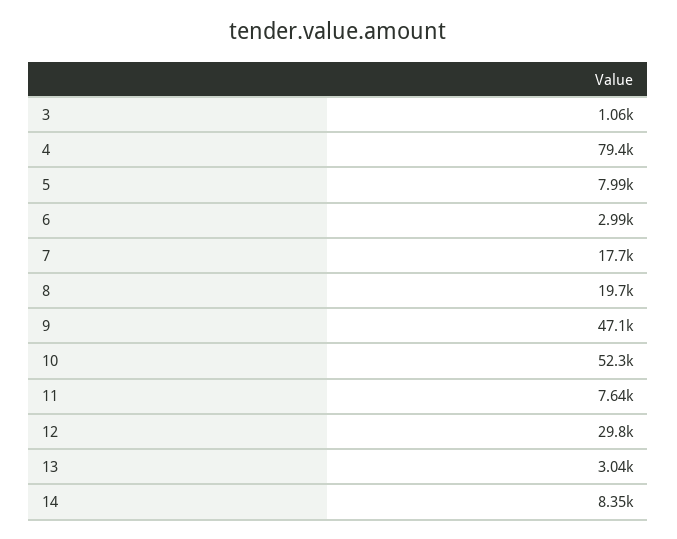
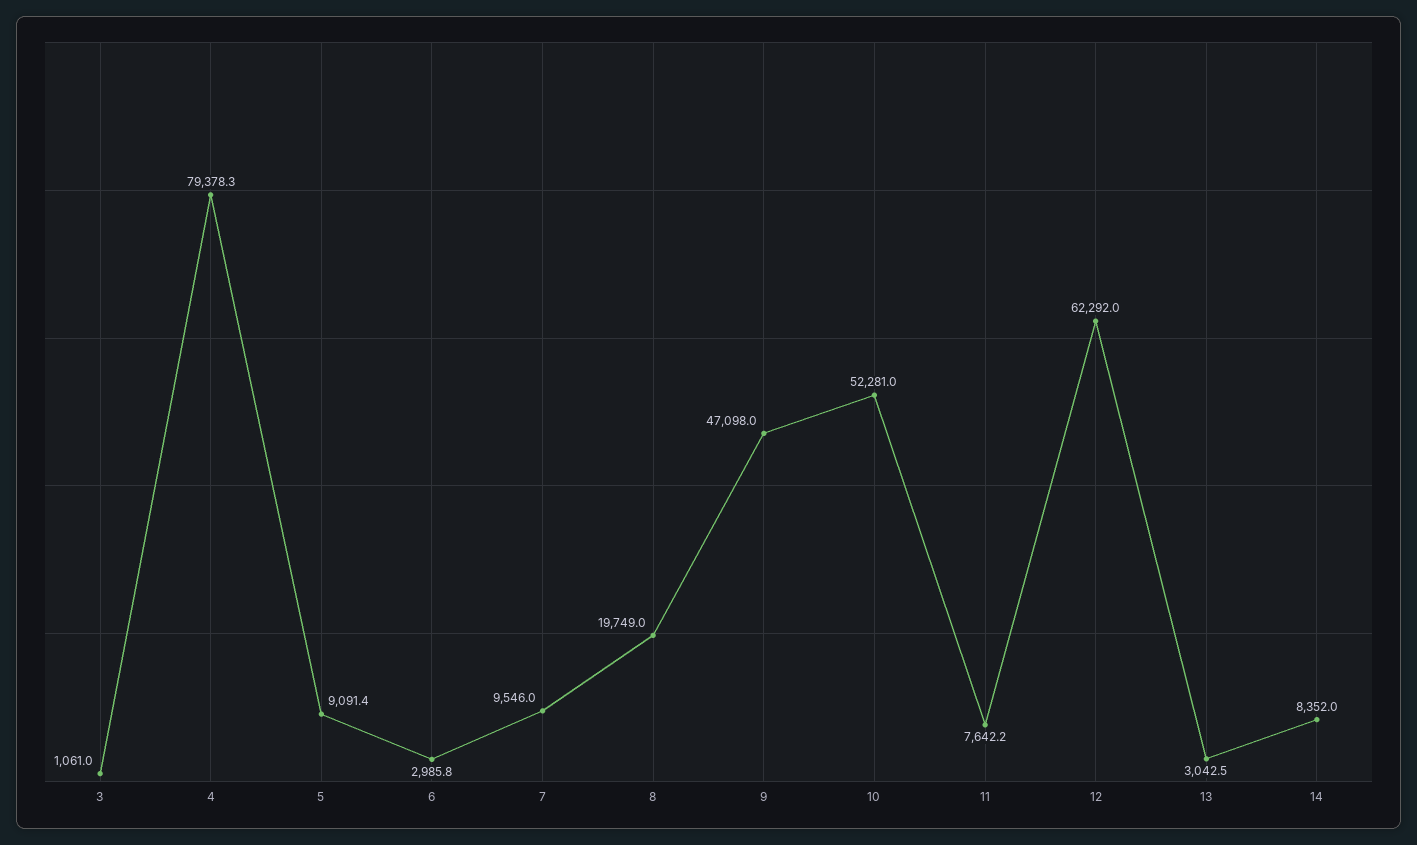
  {
    "3": 1061,
    "4": 79378.3,
-   "5": 7990,
+   "5": 9091.4,
    "6": 2985.8,
-   "7": 17700,
+   "7": 9546,
    "8": 19749,
    "9": 47098,
    "10": 52281,
    "11": 7642.2,
-   "12": 29800,
+   "12": 62292,
    "13": 3042.5,
    "14": 8352
  }

